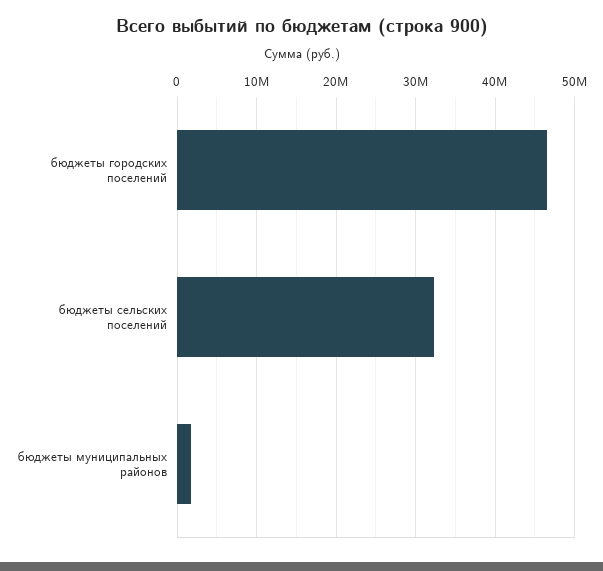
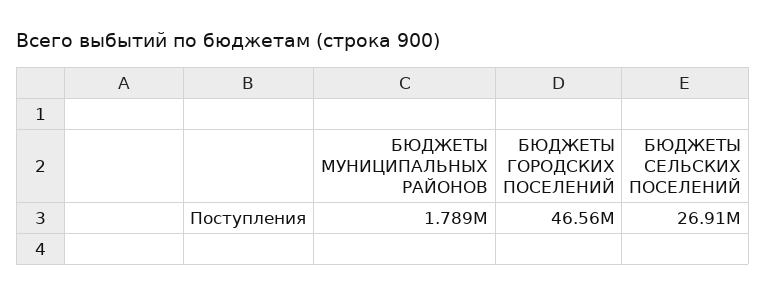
  {
    "бюджеты городских поселений": 46560000,
-   "бюджеты сельских поселений": 32000000,
+   "бюджеты сельских поселений": 26910000,
    "бюджеты муниципальных районов": 1789000
  }

